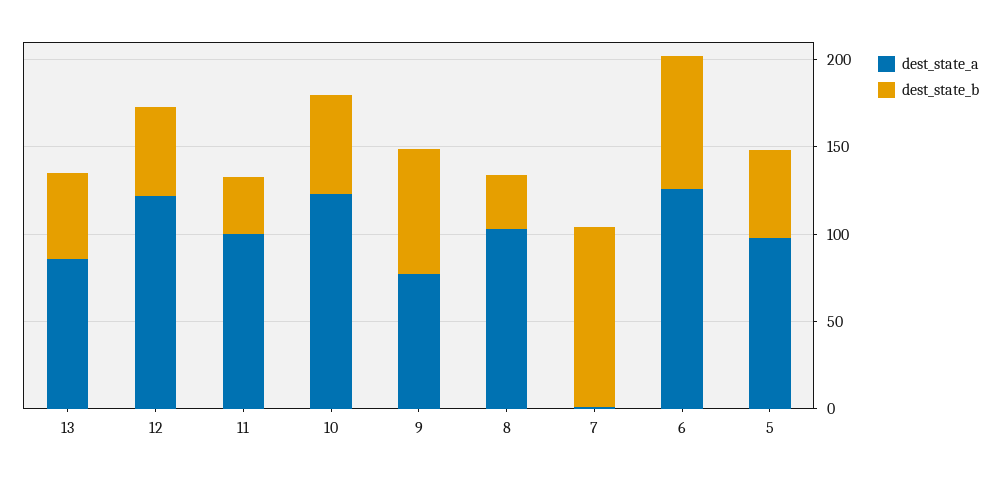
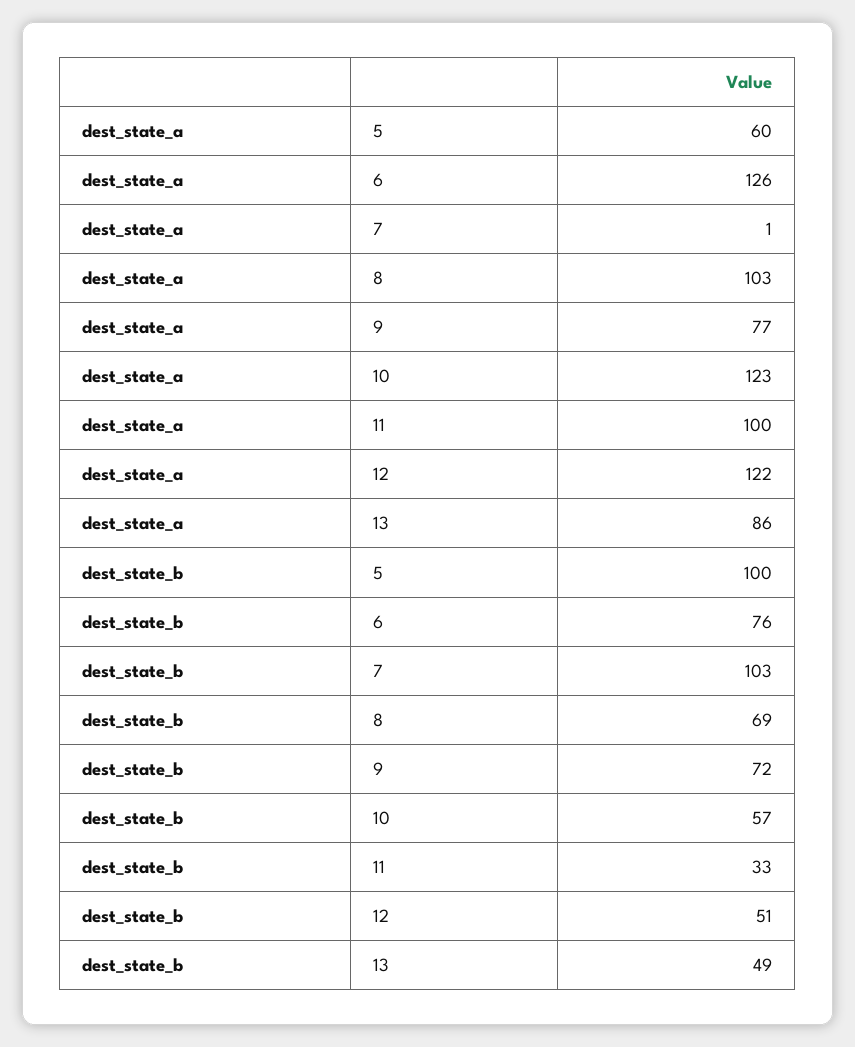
  {
    "dest_state_a": {
      "13": 86,
      "12": 122,
      "11": 100,
      "10": 123,
      "9": 77,
      "8": 103,
      "7": 1,
      "6": 126,
-     "5": 100
+     "5": 60
    },
    "dest_state_b": {
      "13": 49,
      "12": 51,
      "11": 33,
      "10": 57,
      "9": 72,
-     "8": 30,
+     "8": 69,
      "7": 103,
      "6": 76,
-     "5": 50
+     "5": 100
    }
  }

